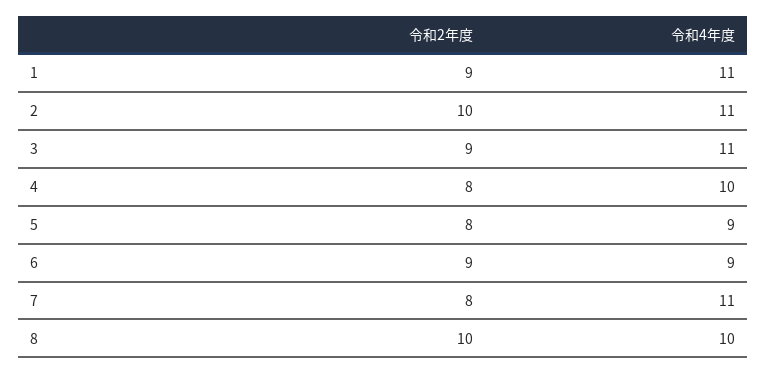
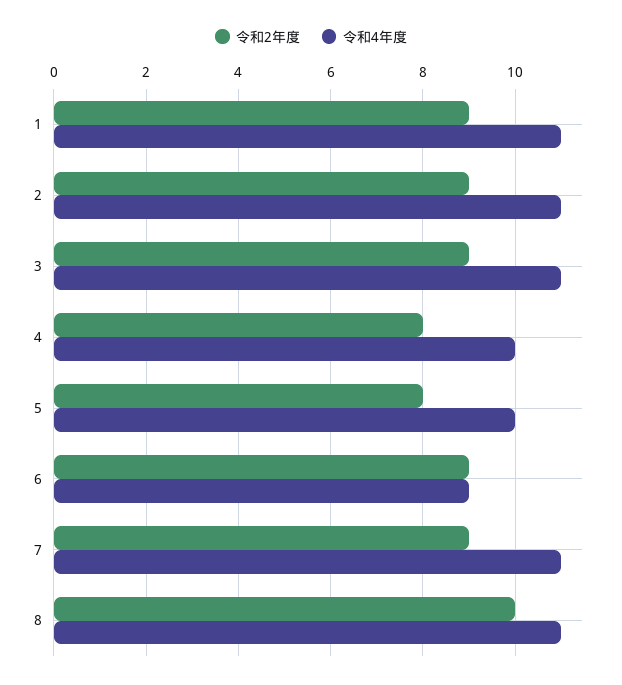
  {
    "令和2年度": {
      "1": 9,
-     "2": 10,
+     "2": 9,
      "3": 9,
      "4": 8,
      "5": 8,
      "6": 9,
-     "7": 8,
+     "7": 9,
      "8": 10
    },
    "令和4年度": {
      "1": 11,
      "2": 11,
      "3": 11,
      "4": 10,
-     "5": 9,
+     "5": 10,
      "6": 9,
      "7": 11,
-     "8": 10
+     "8": 11
    }
  }

